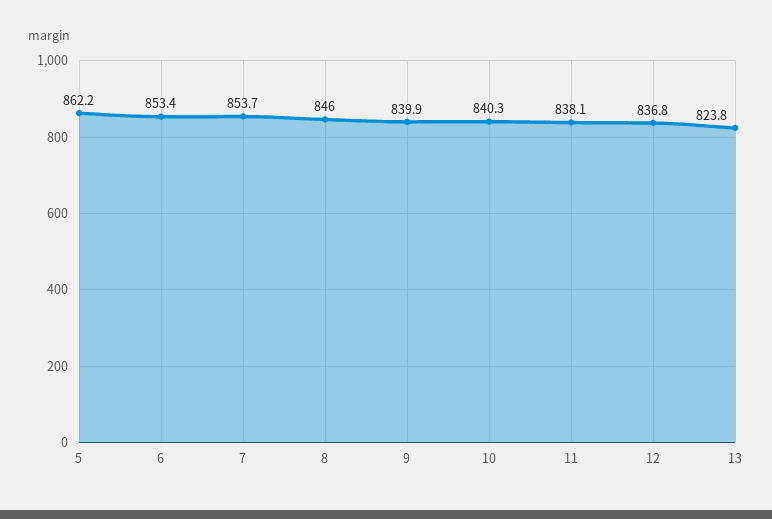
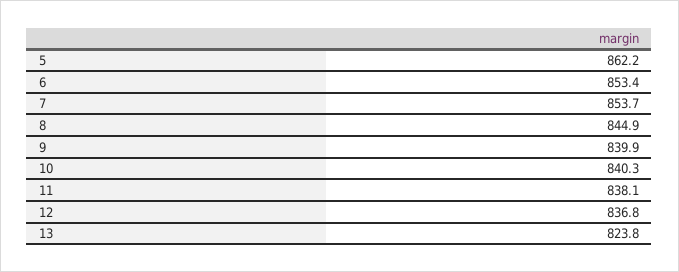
  {
    "5": 862.2,
    "6": 853.4,
    "7": 853.7,
-   "8": 846,
+   "8": 844.9,
    "9": 839.9,
    "10": 840.3,
    "11": 838.1,
    "12": 836.8,
    "13": 823.8
  }

